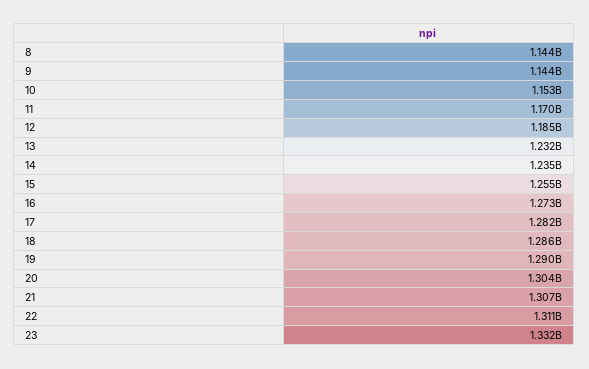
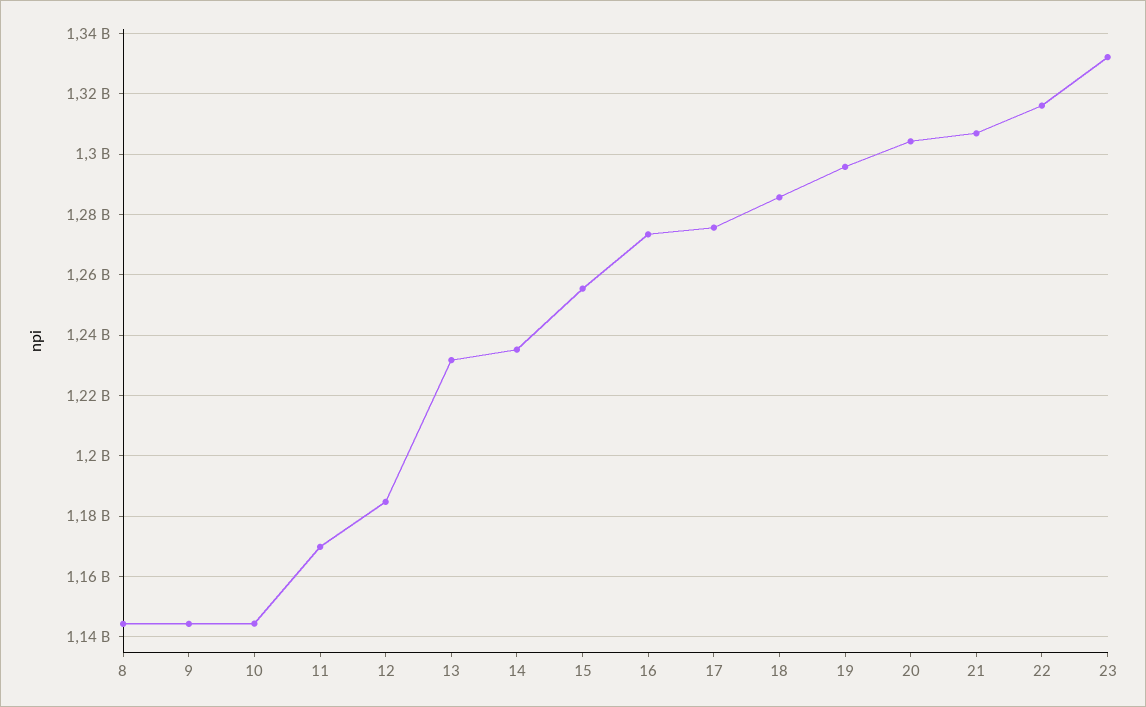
  {
    "8": 1144000000,
    "9": 1144000000,
-   "10": 1153000000,
+   "10": 1144000000,
    "11": 1170000000,
    "12": 1185000000,
    "13": 1232000000,
    "14": 1235000000,
    "15": 1255000000,
    "16": 1273000000,
-   "17": 1282000000,
+   "17": 1276000000,
    "18": 1286000000,
-   "19": 1290000000,
+   "19": 1296000000,
    "20": 1304000000,
    "21": 1307000000,
-   "22": 1311000000,
+   "22": 1316000000,
    "23": 1332000000
  }

